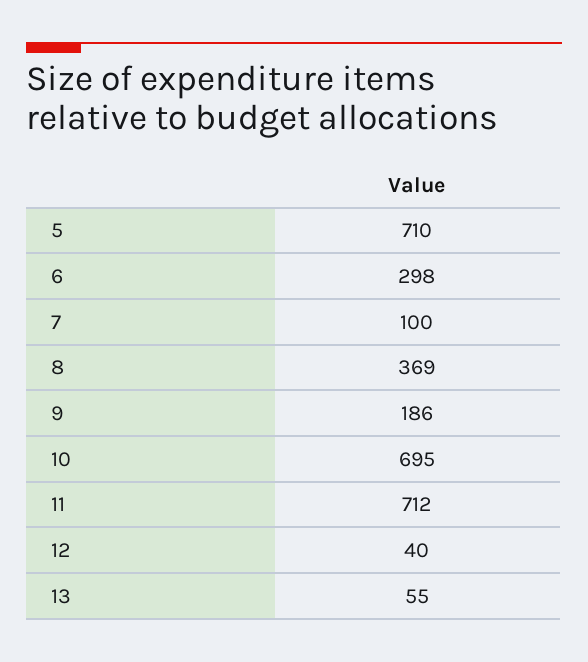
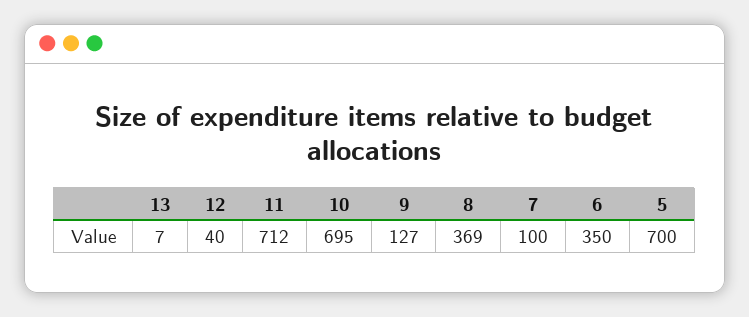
  {
-   "5": 710,
+   "5": 700,
-   "6": 298,
+   "6": 350,
    "7": 100,
    "8": 369,
-   "9": 186,
+   "9": 127,
    "10": 695,
    "11": 712,
    "12": 40,
-   "13": 55
+   "13": 7
  }

